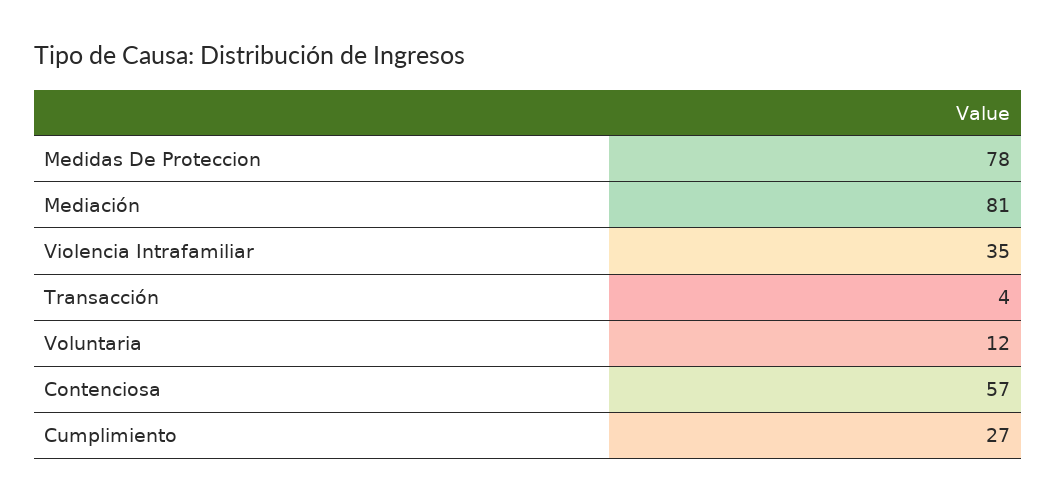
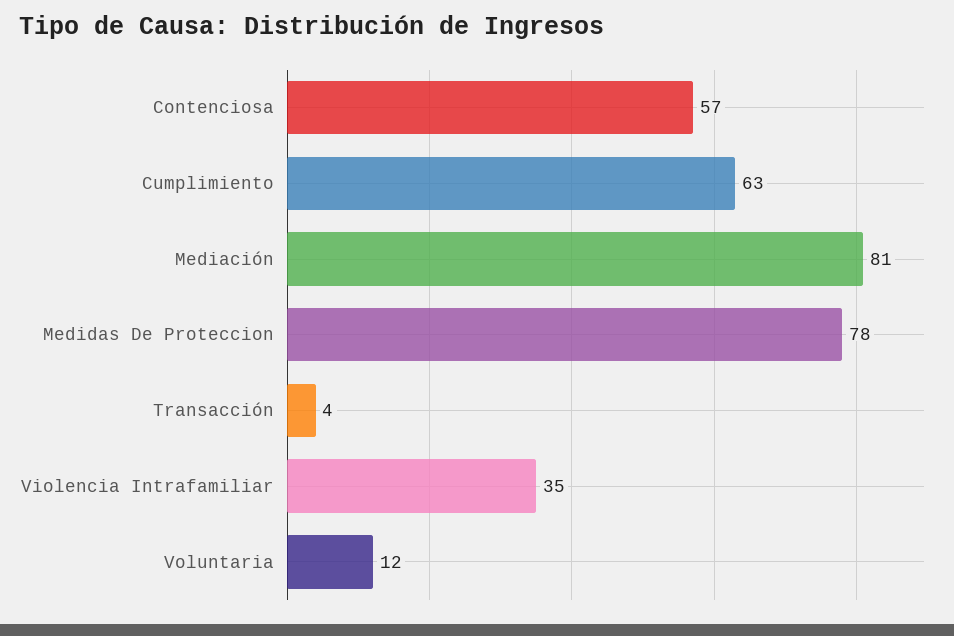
  {
    "Medidas De Proteccion": 78,
    "Mediación": 81,
    "Violencia Intrafamiliar": 35,
    "Transacción": 4,
    "Voluntaria": 12,
    "Contenciosa": 57,
-   "Cumplimiento": 27
+   "Cumplimiento": 63
  }

